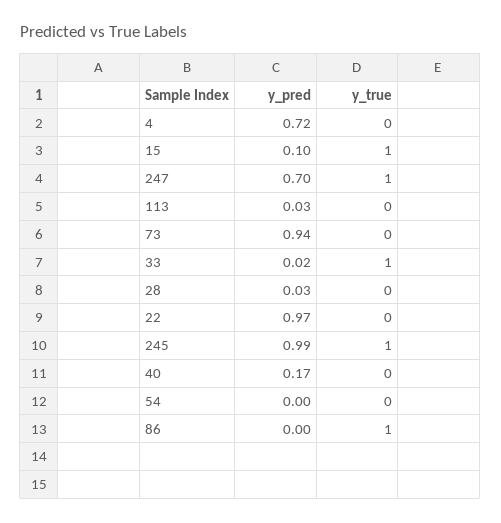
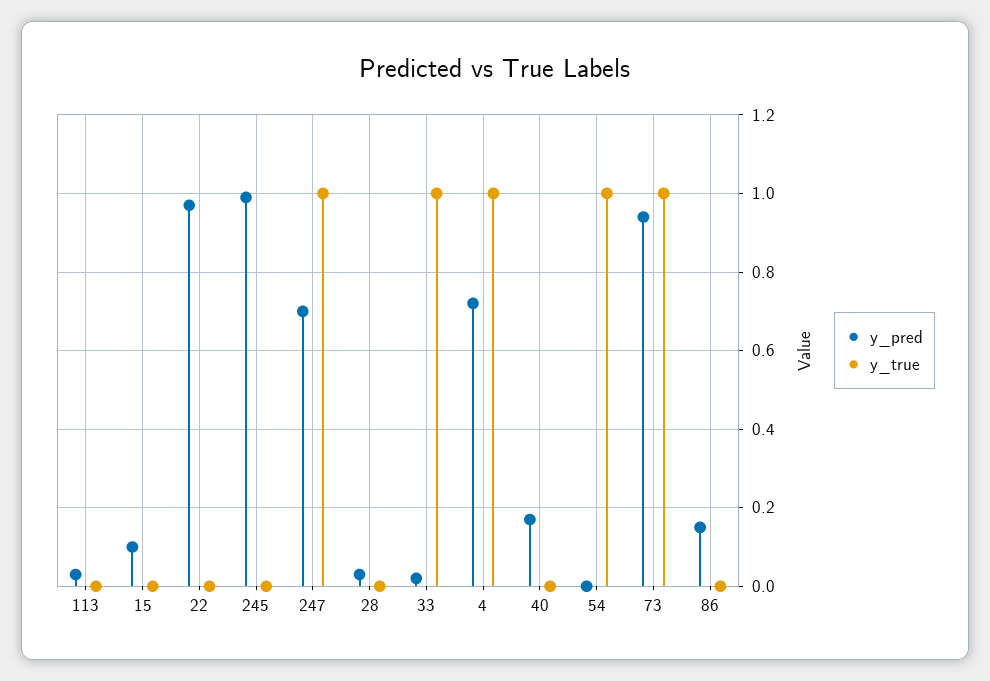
  {
    "y_pred": {
      "4": 0.72,
      "15": 0.1,
      "247": 0.7,
      "113": 0.03,
      "73": 0.94,
      "33": 0.02,
      "28": 0.03,
      "22": 0.97,
      "245": 0.99,
      "40": 0.17,
      "54": 0,
-     "86": 0
+     "86": 0.15
    },
    "y_true": {
-     "4": 0,
+     "4": 1,
-     "15": 1,
+     "15": 0,
      "247": 1,
      "113": 0,
-     "73": 0,
+     "73": 1,
      "33": 1,
      "28": 0,
      "22": 0,
-     "245": 1,
+     "245": 0,
      "40": 0,
-     "54": 0,
+     "54": 1,
-     "86": 1
+     "86": 0
    }
  }

